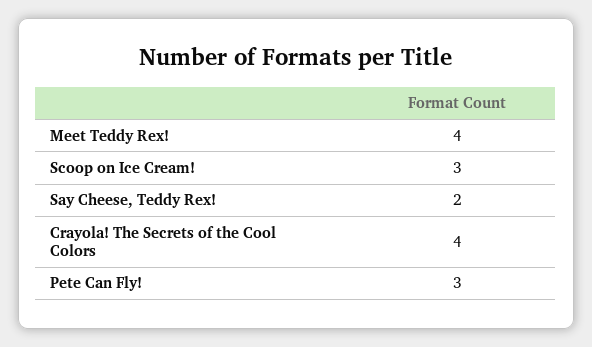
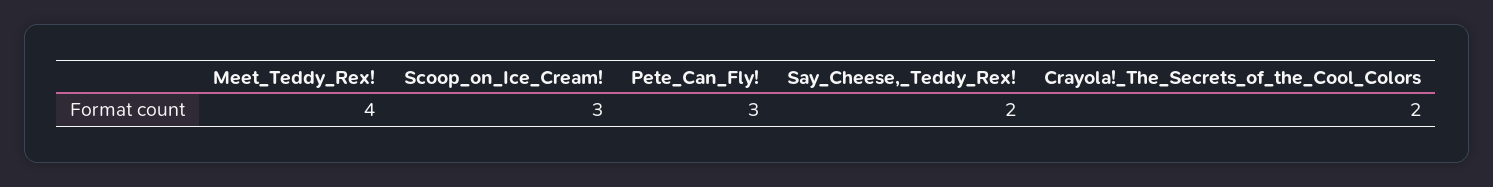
  {
    "Meet Teddy Rex!": 4,
    "Scoop on Ice Cream!": 3,
    "Say Cheese, Teddy Rex!": 2,
-   "Crayola! The Secrets of the Cool Colors": 4,
+   "Crayola! The Secrets of the Cool Colors": 2,
    "Pete Can Fly!": 3
  }

